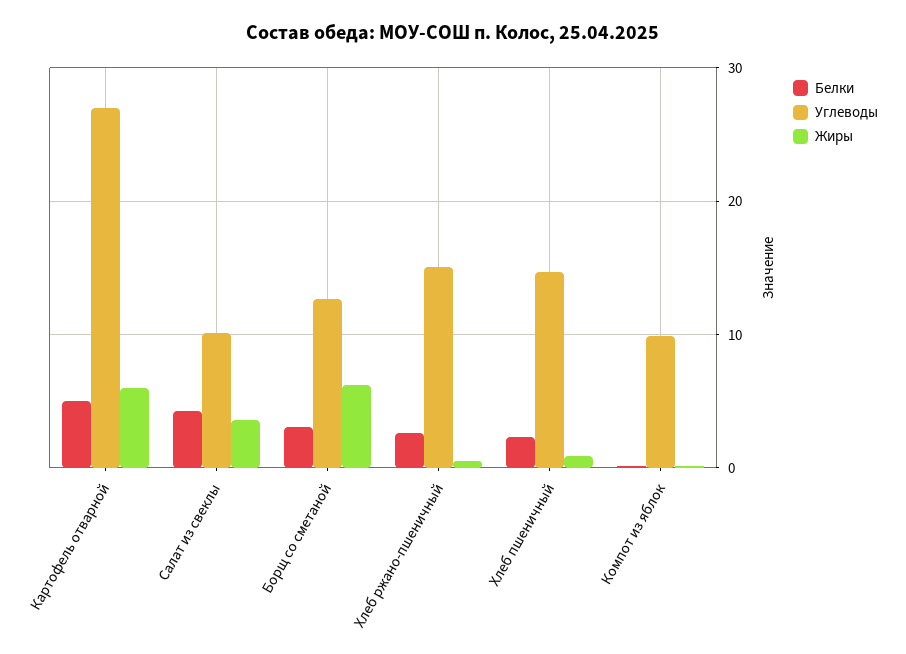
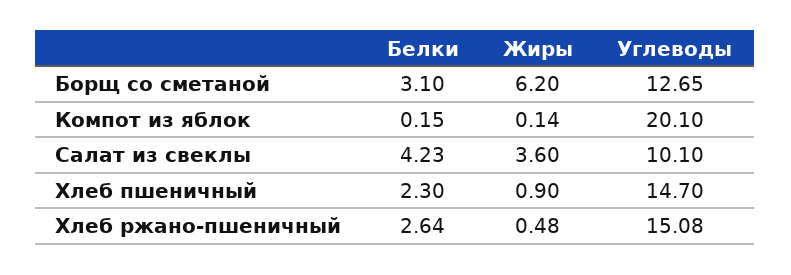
  {
    "Белки": {
-     "Картофель отварной": 5,
      "Салат из свеклы": 4.23,
      "Борщ со сметаной": 3.1,
      "Хлеб ржано-пшеничный": 2.64,
      "Хлеб пшеничный": 2.3,
      "Компот из яблок": 0.15
    },
    "Углеводы": {
-     "Картофель отварной": 27,
      "Салат из свеклы": 10.1,
      "Борщ со сметаной": 12.65,
      "Хлеб ржано-пшеничный": 15.08,
      "Хлеб пшеничный": 14.7,
-     "Компот из яблок": 10
+     "Компот из яблок": 20.1
    },
    "Жиры": {
-     "Картофель отварной": 6,
      "Салат из свеклы": 3.6,
      "Борщ со сметаной": 6.2,
      "Хлеб ржано-пшеничный": 0.48,
      "Хлеб пшеничный": 0.9,
      "Компот из яблок": 0.14
    }
  }

